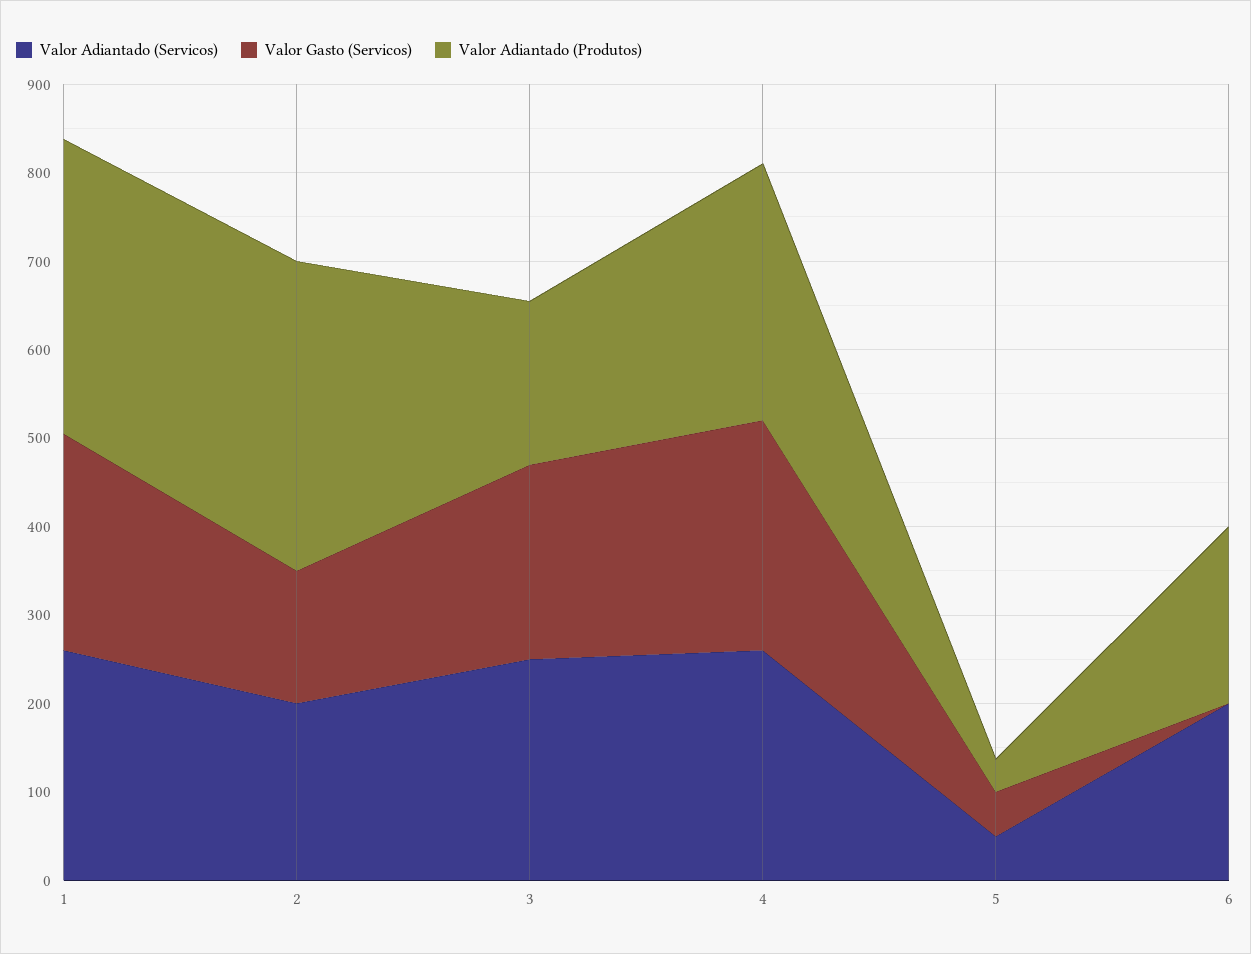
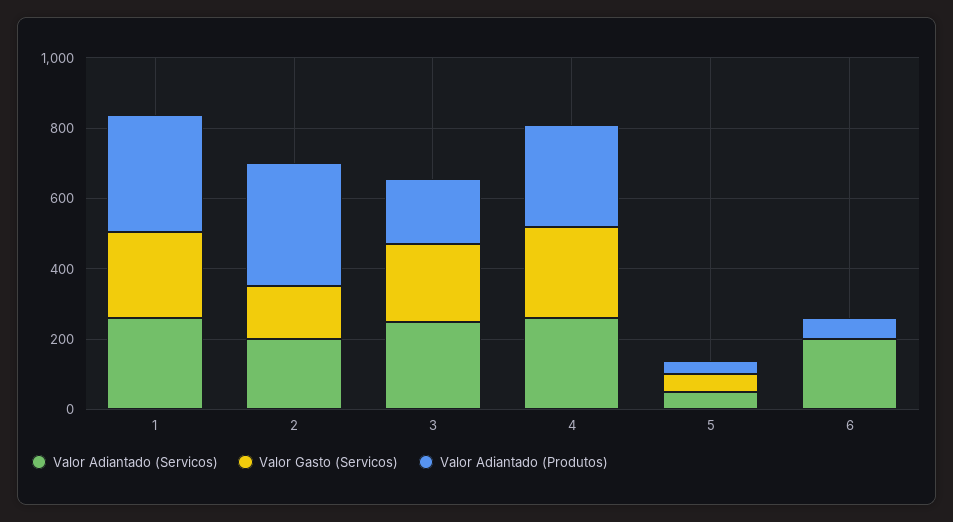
  {
    "Valor Adiantado (Servicos)": {
      "1": 260,
      "2": 200,
      "3": 260,
      "4": 260,
      "5": 60,
      "6": 200
    },
    "Valor Gasto (Servicos)": {
      "1": 240,
      "2": 160,
      "3": 220,
      "4": 260,
      "5": 60,
      "6": 0
    },
    "Valor Adiantado (Produtos)": {
      "1": 340,
      "2": 360,
      "3": 180,
      "4": 300,
      "5": 40,
-     "6": 200
+     "6": 50
    }
  }

